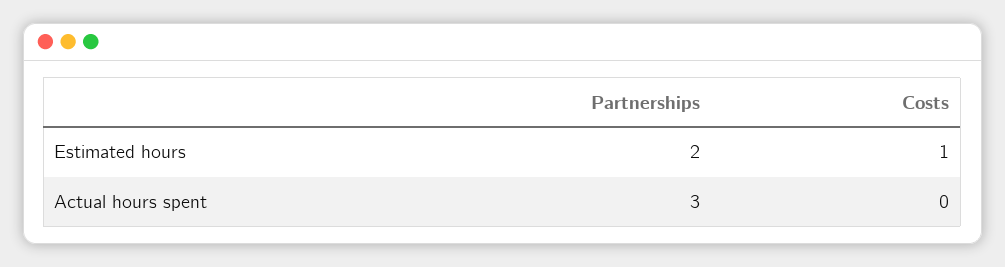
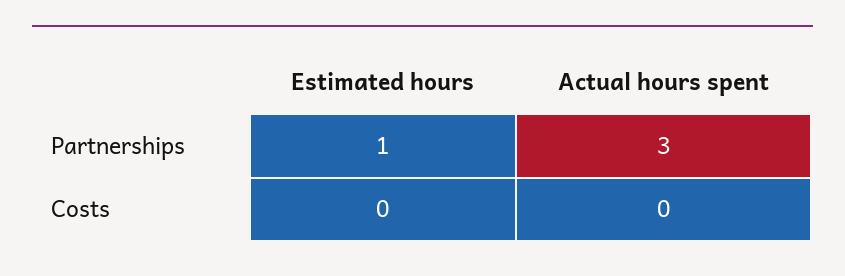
  {
    "Partnerships": {
-     "Estimated hours": 2,
+     "Estimated hours": 1,
      "Actual hours spent": 3
    },
    "Costs": {
-     "Estimated hours": 1,
+     "Estimated hours": 0,
      "Actual hours spent": 0
    }
  }

